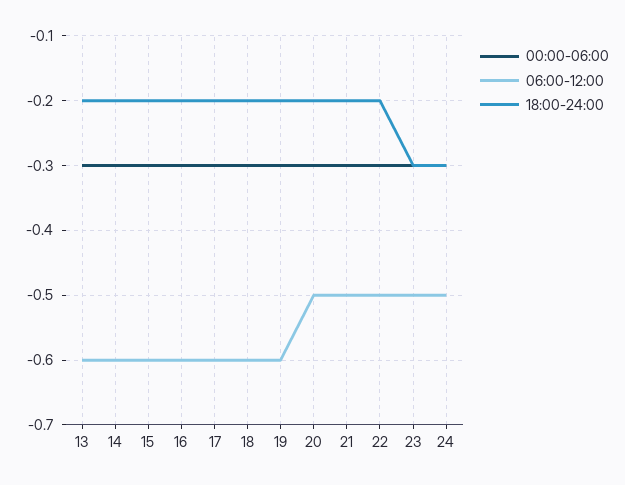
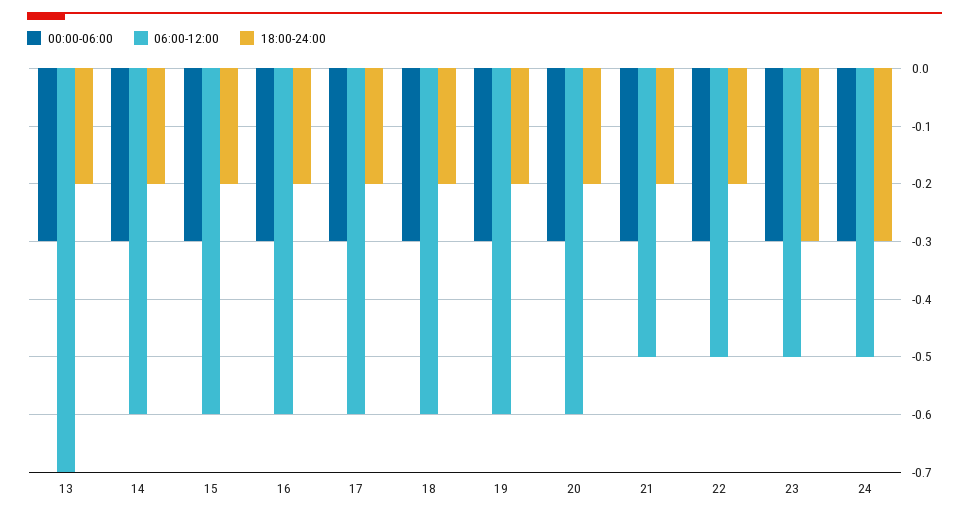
  {
    "00:00-06:00": {
      "13": -0.3,
      "14": -0.3,
      "15": -0.3,
      "16": -0.3,
      "17": -0.3,
      "18": -0.3,
      "19": -0.3,
      "20": -0.3,
      "21": -0.3,
      "22": -0.3,
      "23": -0.3,
      "24": -0.3
    },
    "06:00-12:00": {
-     "13": -0.6,
+     "13": -0.7,
      "14": -0.6,
      "15": -0.6,
      "16": -0.6,
      "17": -0.6,
      "18": -0.6,
      "19": -0.6,
-     "20": -0.5,
+     "20": -0.6,
      "21": -0.5,
      "22": -0.5,
      "23": -0.5,
      "24": -0.5
    },
    "18:00-24:00": {
      "13": -0.2,
      "14": -0.2,
      "15": -0.2,
      "16": -0.2,
      "17": -0.2,
      "18": -0.2,
      "19": -0.2,
      "20": -0.2,
      "21": -0.2,
      "22": -0.2,
      "23": -0.3,
      "24": -0.3
    }
  }

